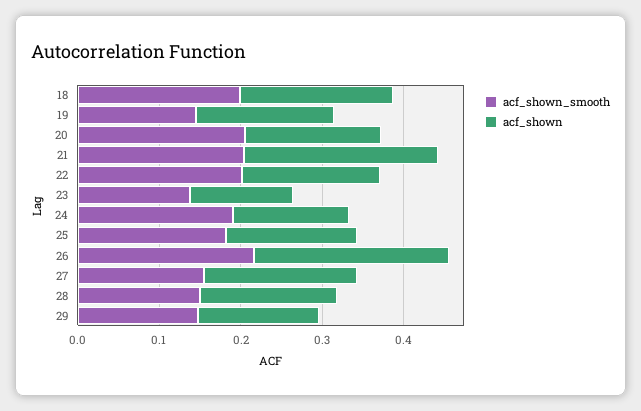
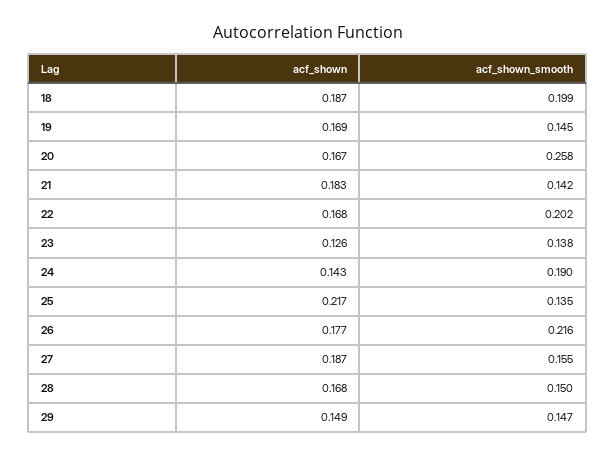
  {
    "acf_shown_smooth": {
      "18": 0.199,
      "19": 0.145,
-     "20": 0.2,
+     "20": 0.258,
-     "21": 0.2,
+     "21": 0.142,
      "22": 0.202,
      "23": 0.138,
      "24": 0.19,
-     "25": 0.18,
+     "25": 0.135,
      "26": 0.216,
      "27": 0.155,
      "28": 0.15,
      "29": 0.147
    },
    "acf_shown": {
      "18": 0.187,
      "19": 0.169,
      "20": 0.167,
-     "21": 0.24,
+     "21": 0.183,
      "22": 0.168,
      "23": 0.126,
      "24": 0.143,
-     "25": 0.16,
+     "25": 0.217,
-     "26": 0.24,
+     "26": 0.177,
      "27": 0.187,
      "28": 0.168,
      "29": 0.149
    }
  }

